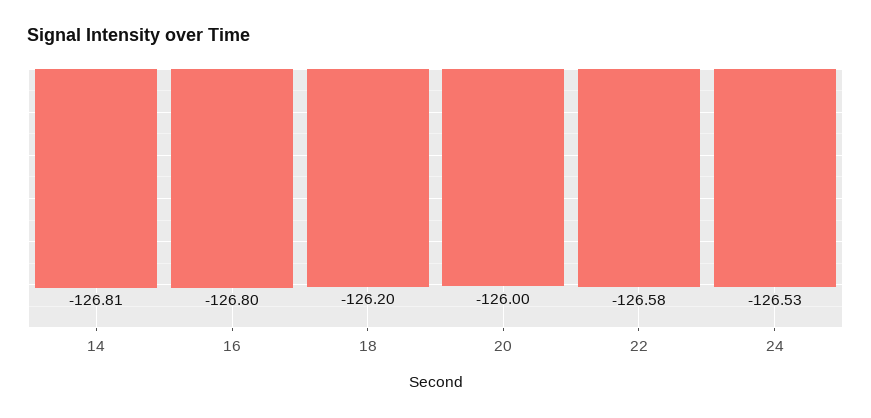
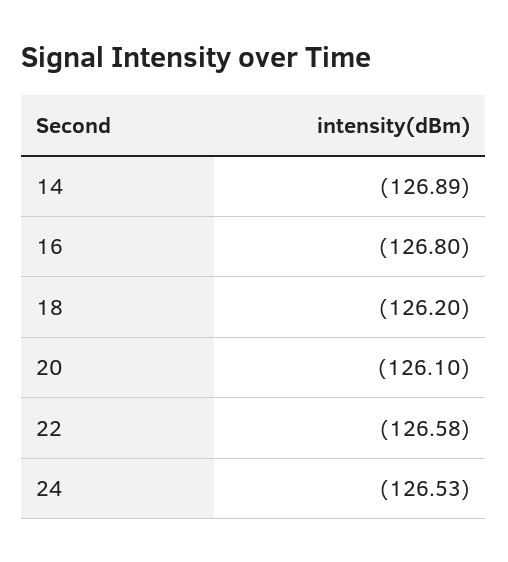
  {
-   "14": -126.81,
+   "14": -126.89,
    "16": -126.8,
    "18": -126.2,
-   "20": -126,
+   "20": -126.1,
    "22": -126.58,
    "24": -126.53
  }

